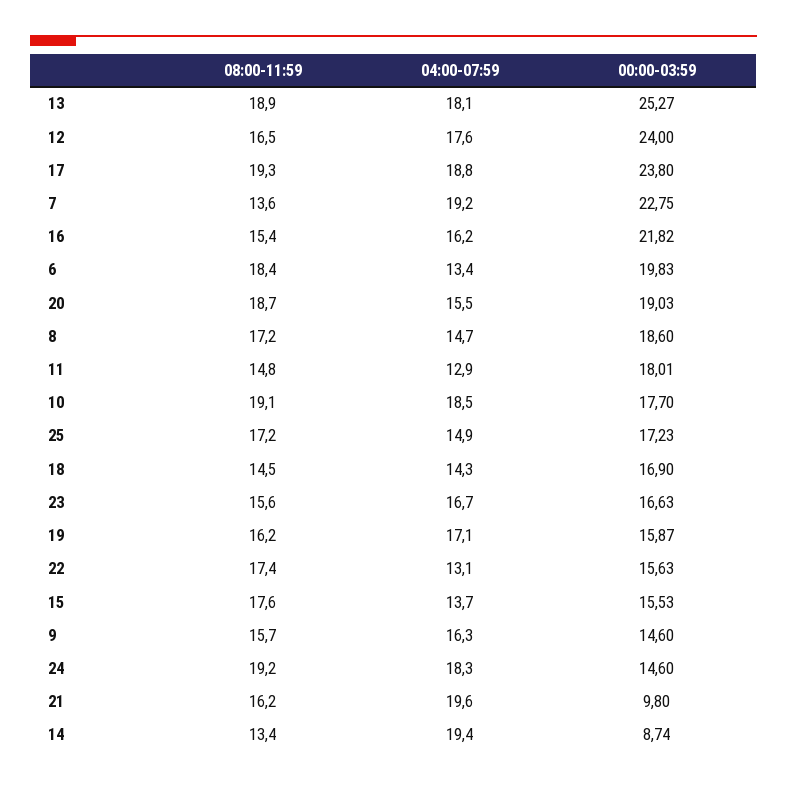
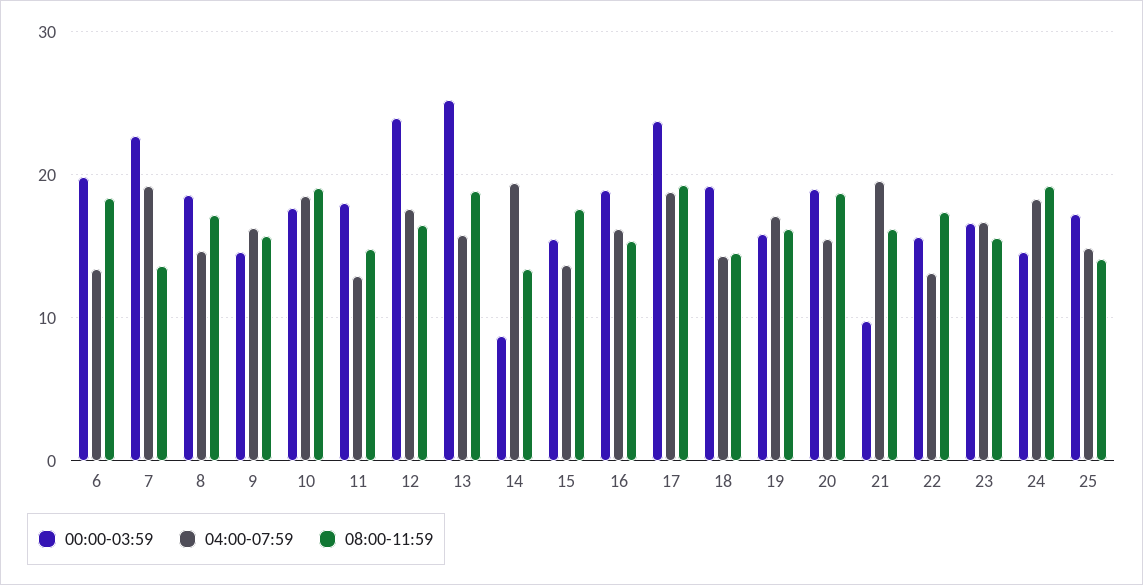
  {
    "08:00-11:59": {
      "13": 18.9,
      "12": 16.5,
      "17": 19.3,
      "7": 13.6,
      "16": 15.4,
      "6": 18.4,
      "20": 18.7,
      "8": 17.2,
      "11": 14.8,
      "10": 19.1,
-     "25": 17.2,
+     "25": 14,
      "18": 14.5,
      "23": 15.6,
      "19": 16.2,
      "22": 17.4,
      "15": 17.6,
      "9": 15.7,
      "24": 19.2,
      "21": 16.2,
      "14": 13.4
    },
    "04:00-07:59": {
-     "13": 18.1,
+     "13": 16,
      "12": 17.6,
      "17": 18.8,
      "7": 19.2,
      "16": 16.2,
      "6": 13.4,
      "20": 15.5,
      "8": 14.7,
      "11": 12.9,
      "10": 18.5,
      "25": 14.9,
      "18": 14.3,
      "23": 16.7,
      "19": 17.1,
      "22": 13.1,
      "15": 13.7,
      "9": 16.3,
      "24": 18.3,
      "21": 19.6,
      "14": 19.4
    },
    "00:00-03:59": {
      "13": 25.27,
      "12": 24,
      "17": 23.8,
      "7": 22.75,
-     "16": 21.82,
+     "16": 19,
      "6": 19.83,
      "20": 19.03,
      "8": 18.6,
      "11": 18.01,
      "10": 17.7,
      "25": 17.23,
-     "18": 16.9,
+     "18": 19,
      "23": 16.63,
      "19": 15.87,
      "22": 15.63,
      "15": 15.53,
      "9": 14.6,
      "24": 14.6,
      "21": 9.8,
      "14": 8.74
    }
  }

